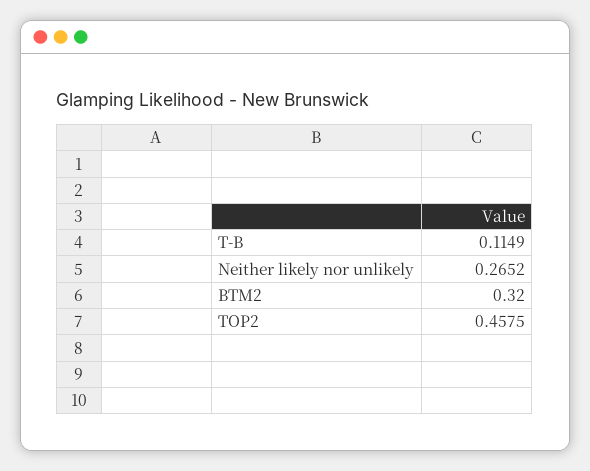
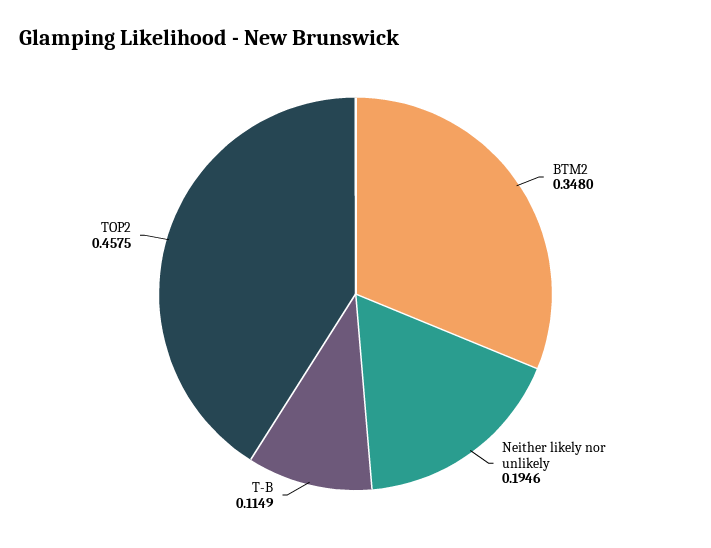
  {
    "T-B": 0.1149,
-   "Neither likely nor unlikely": 0.2652,
+   "Neither likely nor unlikely": 0.1946,
-   "BTM2": 0.32,
+   "BTM2": 0.348,
    "TOP2": 0.4575
  }

